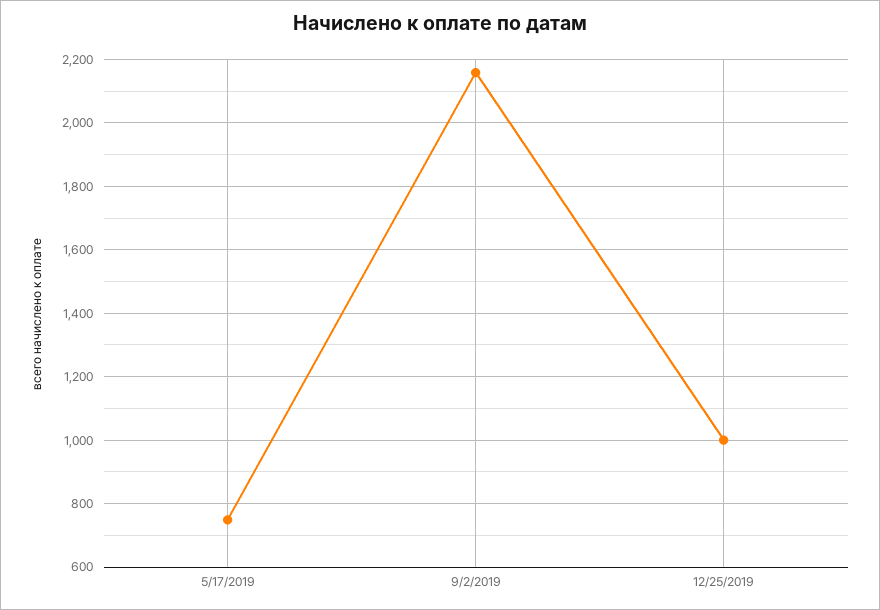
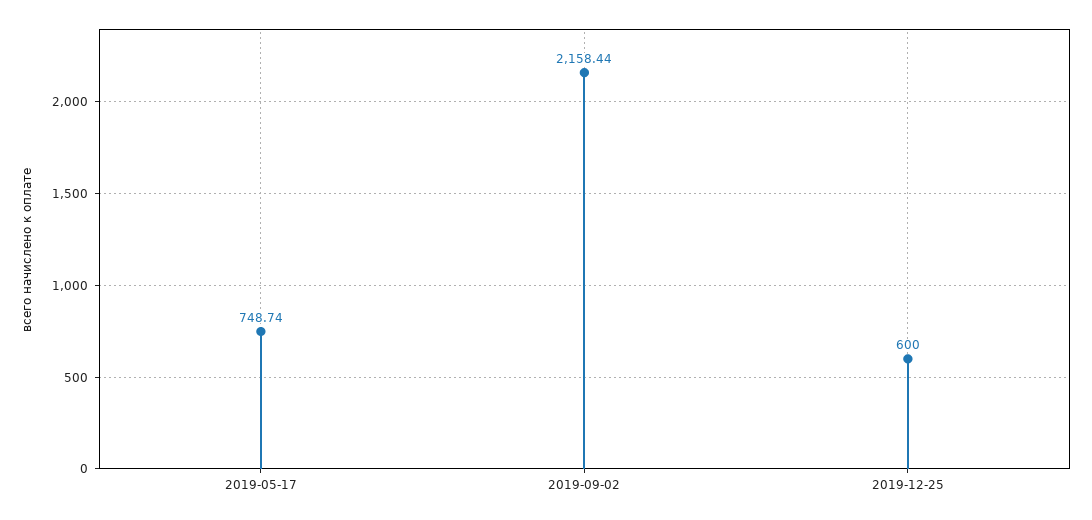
  {
    "5/17/2019": 748.74,
    "9/2/2019": 2158.44,
-   "12/25/2019": 1000
+   "12/25/2019": 600
  }

